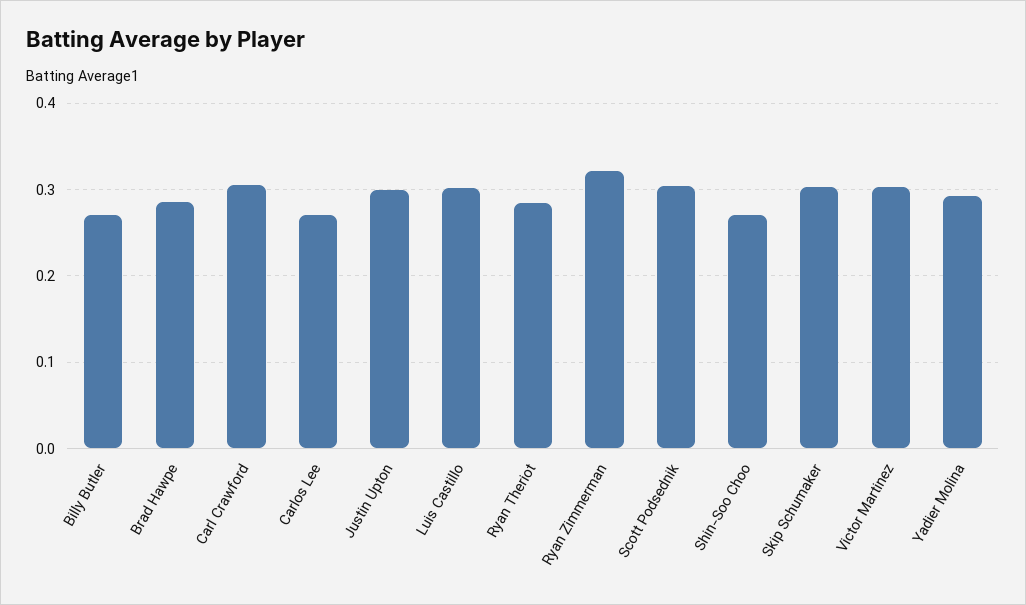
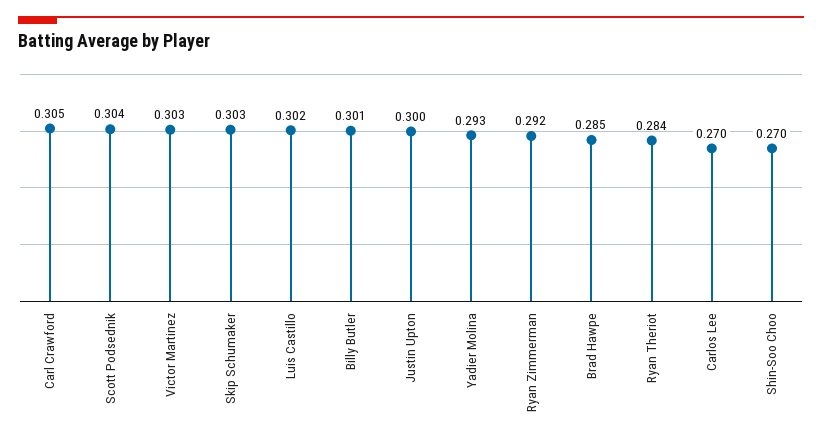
  {
-   "Billy Butler": 0.27,
+   "Billy Butler": 0.301,
    "Brad Hawpe": 0.285,
    "Carl Crawford": 0.305,
    "Carlos Lee": 0.27,
    "Justin Upton": 0.3,
    "Luis Castillo": 0.302,
    "Ryan Theriot": 0.284,
-   "Ryan Zimmerman": 0.32,
+   "Ryan Zimmerman": 0.292,
    "Scott Podsednik": 0.304,
    "Shin-Soo Choo": 0.27,
    "Skip Schumaker": 0.303,
    "Victor Martinez": 0.303,
    "Yadier Molina": 0.293
  }

